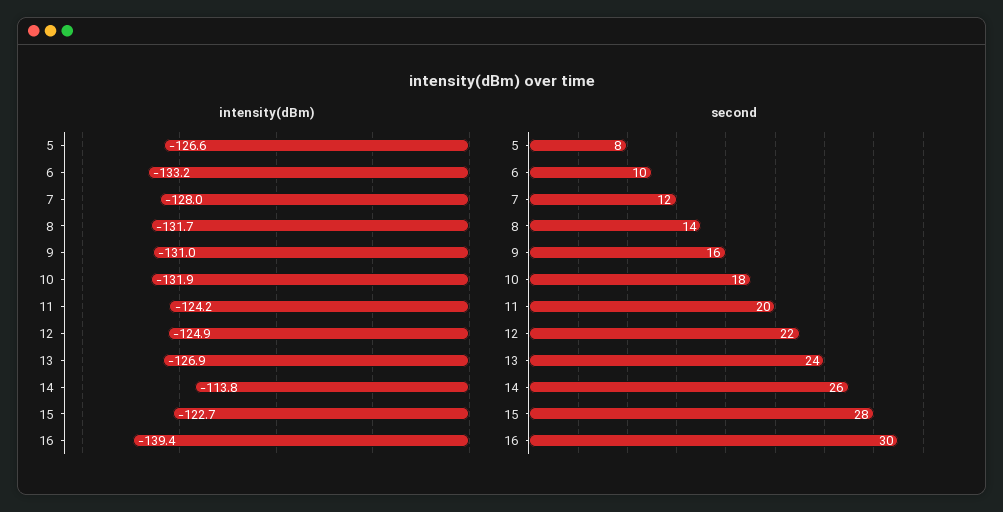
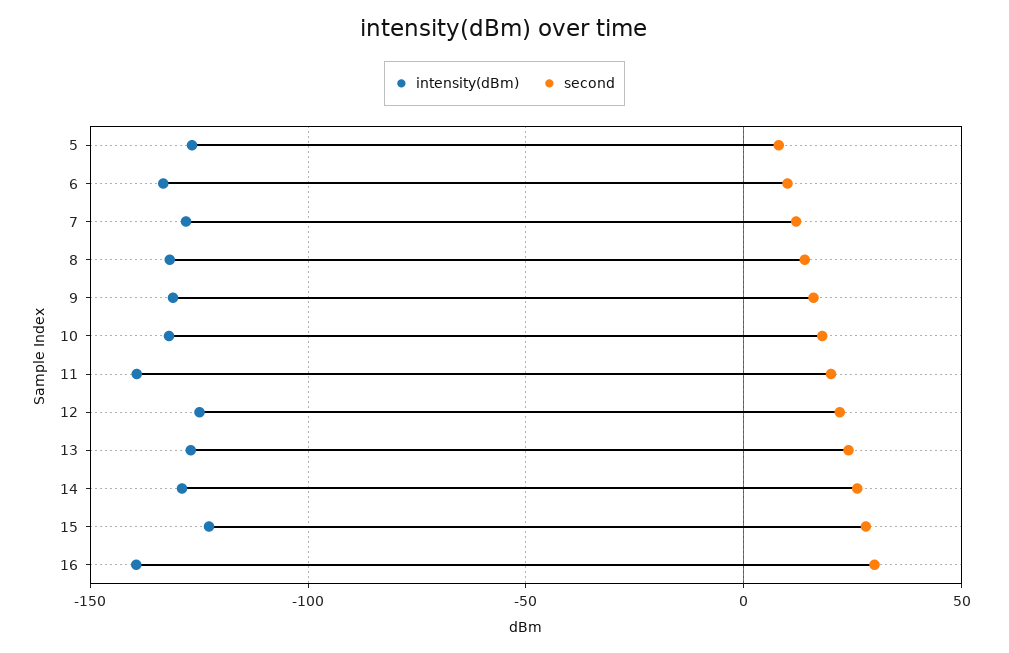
  {
    "intensity(dBm)": {
      "5": -126.6,
      "6": -133.2,
      "7": -128,
      "8": -131.7,
      "9": -131,
      "10": -131.9,
-     "11": -124.2,
+     "11": -140,
      "12": -124.9,
      "13": -126.9,
-     "14": -113.8,
+     "14": -130,
      "15": -122.7,
      "16": -139.4
    },
    "second": {
      "5": 8,
      "6": 10,
      "7": 12,
      "8": 14,
      "9": 16,
      "10": 18,
      "11": 20,
      "12": 22,
      "13": 24,
      "14": 26,
      "15": 28,
      "16": 30
    }
  }

